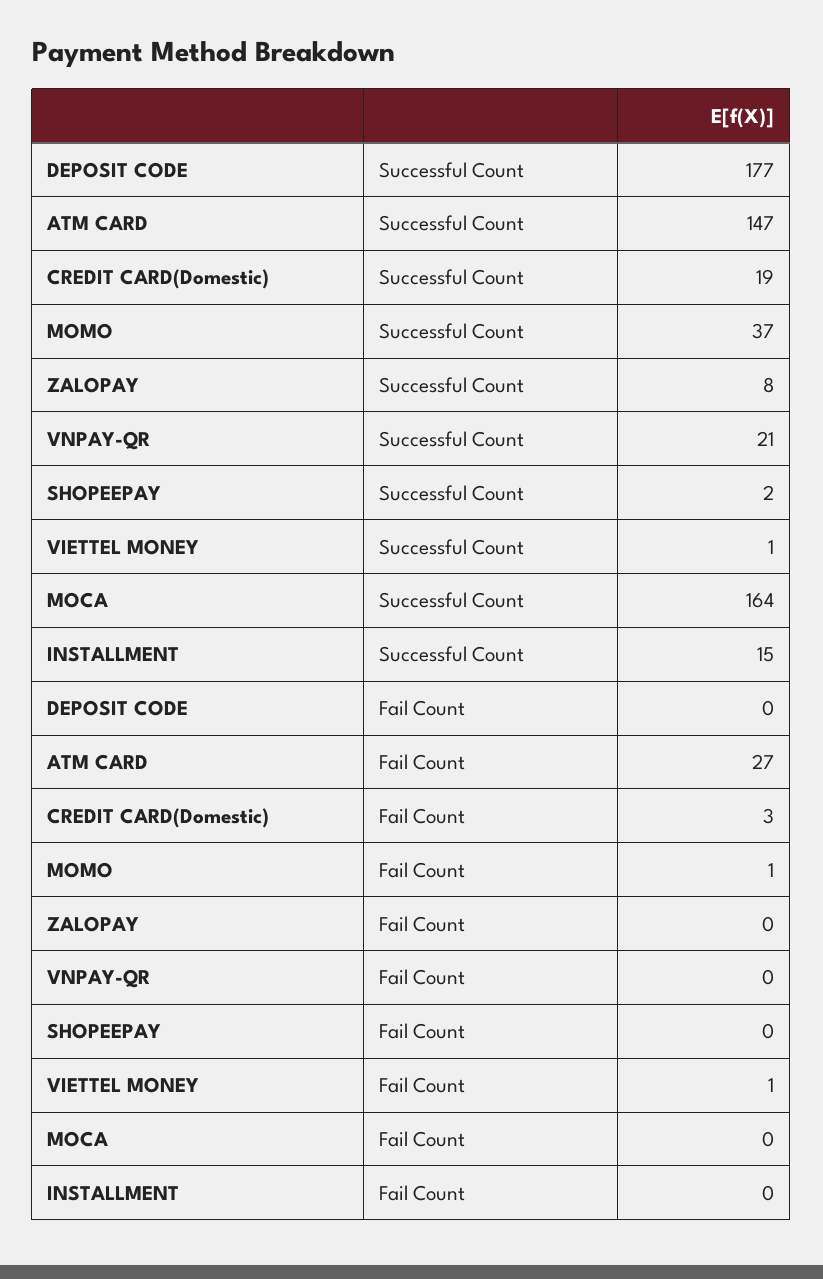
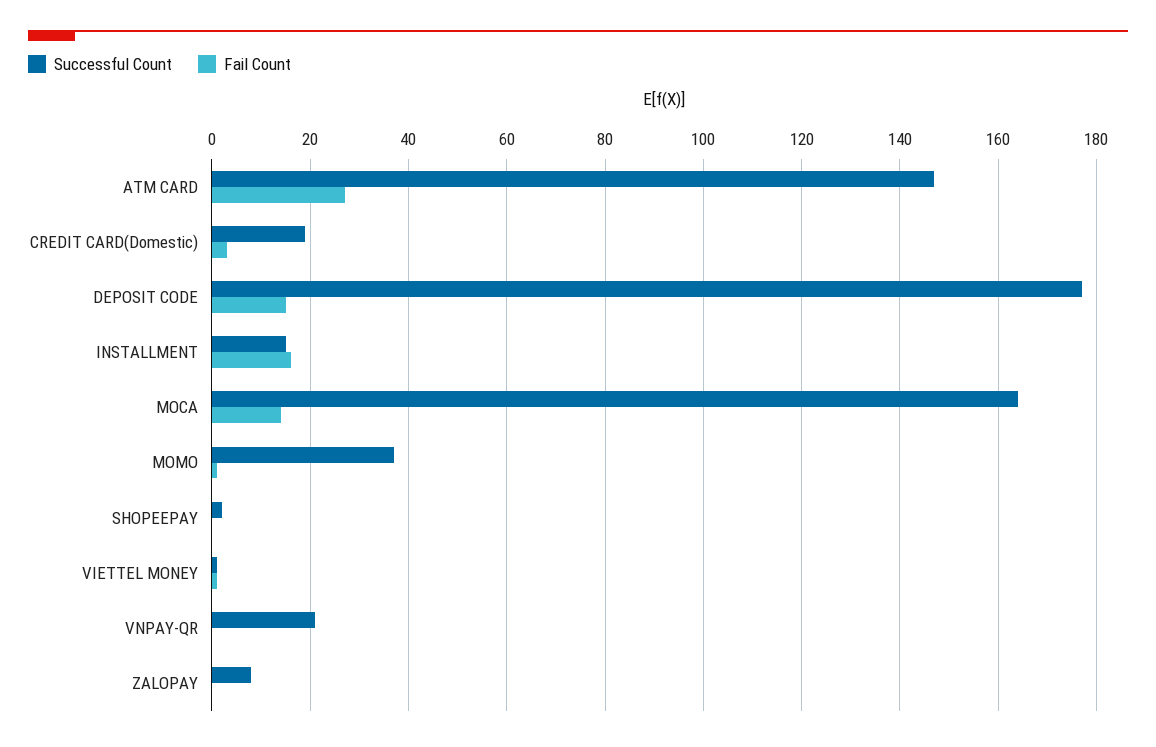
  {
    "Successful Count": {
      "DEPOSIT CODE": 177,
      "ATM CARD": 147,
      "CREDIT CARD(Domestic)": 19,
      "MOMO": 37,
      "ZALOPAY": 8,
      "VNPAY-QR": 21,
      "SHOPEEPAY": 2,
      "VIETTEL MONEY": 1,
      "MOCA": 164,
      "INSTALLMENT": 15
    },
    "Fail Count": {
-     "DEPOSIT CODE": 0,
+     "DEPOSIT CODE": 15,
      "ATM CARD": 27,
      "CREDIT CARD(Domestic)": 3,
      "MOMO": 1,
      "ZALOPAY": 0,
      "VNPAY-QR": 0,
      "SHOPEEPAY": 0,
      "VIETTEL MONEY": 1,
-     "MOCA": 0,
+     "MOCA": 15,
-     "INSTALLMENT": 0
+     "INSTALLMENT": 15
    }
  }

